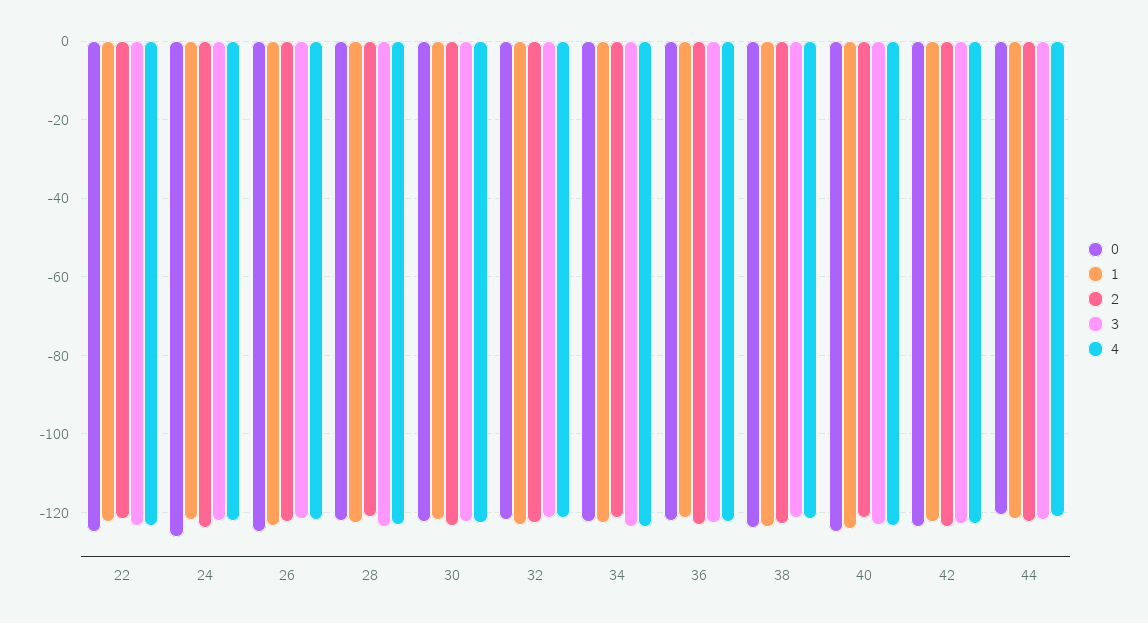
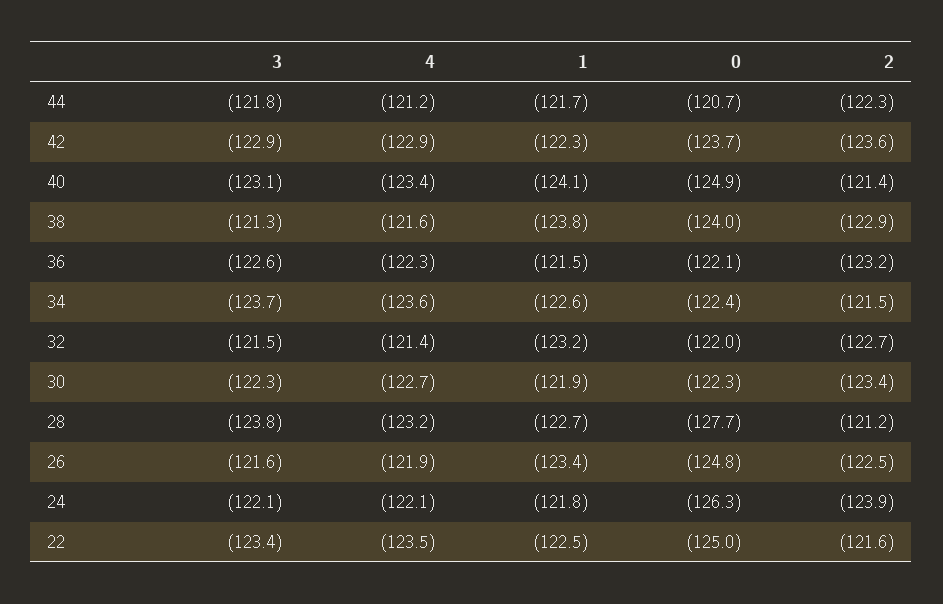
  {
    "0": {
      "22": -125,
      "24": -126.3,
      "26": -124.8,
-     "28": -122,
+     "28": -127.7,
      "30": -122.3,
      "32": -122,
      "34": -122.4,
      "36": -122.1,
      "38": -124,
      "40": -124.9,
      "42": -123.7,
      "44": -120.7
    },
    "1": {
      "22": -122.5,
      "24": -121.8,
      "26": -123.4,
      "28": -122.7,
      "30": -121.9,
      "32": -123.2,
      "34": -122.6,
      "36": -121.5,
      "38": -123.8,
      "40": -124.1,
      "42": -122.3,
      "44": -121.7
    },
    "2": {
      "22": -121.6,
      "24": -123.9,
      "26": -122.5,
      "28": -121.2,
      "30": -123.4,
      "32": -122.7,
      "34": -121.5,
      "36": -123.2,
      "38": -122.9,
      "40": -121.4,
      "42": -123.6,
      "44": -122.3
    },
    "3": {
      "22": -123.4,
      "24": -122.1,
      "26": -121.6,
      "28": -123.8,
      "30": -122.3,
      "32": -121.5,
      "34": -123.7,
      "36": -122.6,
      "38": -121.3,
      "40": -123.1,
      "42": -122.9,
      "44": -121.8
    },
    "4": {
      "22": -123.5,
      "24": -122.1,
      "26": -121.9,
      "28": -123.2,
      "30": -122.7,
      "32": -121.4,
      "34": -123.6,
      "36": -122.3,
      "38": -121.6,
      "40": -123.4,
      "42": -122.9,
      "44": -121.2
    }
  }

